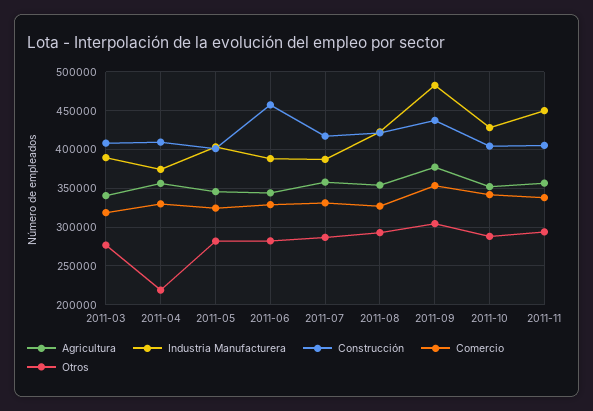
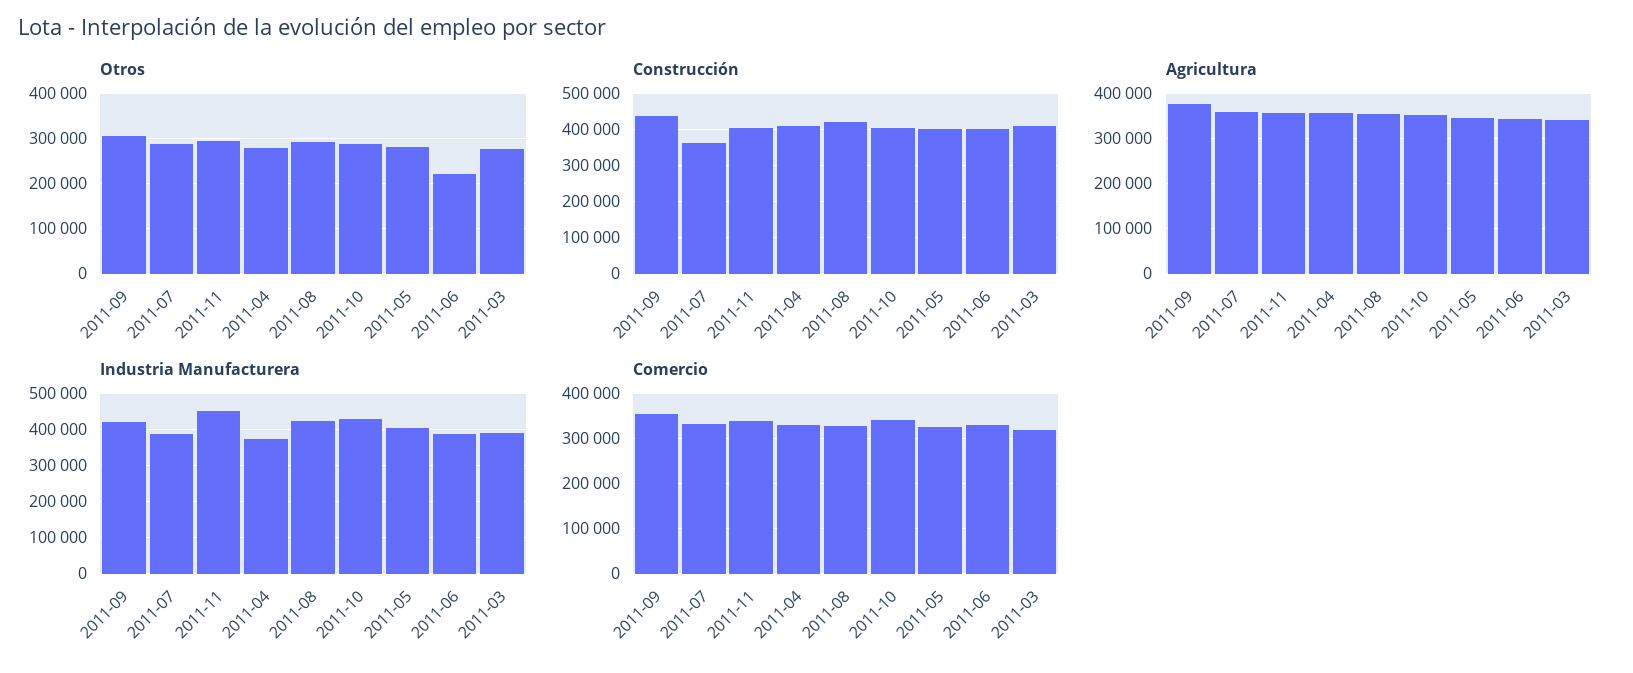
  {
    "Agricultura": {
      "2011-03": 340000,
      "2011-04": 360000,
      "2011-05": 350000,
      "2011-06": 340000,
      "2011-07": 360000,
      "2011-08": 350000,
      "2011-09": 380000,
      "2011-10": 350000,
      "2011-11": 360000
    },
    "Industria Manufacturera": {
      "2011-03": 390000,
      "2011-04": 370000,
      "2011-05": 400000,
      "2011-06": 390000,
      "2011-07": 390000,
      "2011-08": 420000,
-     "2011-09": 480000,
+     "2011-09": 420000,
      "2011-10": 430000,
      "2011-11": 450000
    },
    "Construcción": {
      "2011-03": 410000,
      "2011-04": 410000,
      "2011-05": 400000,
-     "2011-06": 460000,
+     "2011-06": 400000,
-     "2011-07": 420000,
+     "2011-07": 360000,
      "2011-08": 420000,
      "2011-09": 440000,
      "2011-10": 400000,
      "2011-11": 410000
    },
    "Comercio": {
      "2011-03": 320000,
      "2011-04": 330000,
      "2011-05": 320000,
      "2011-06": 330000,
      "2011-07": 330000,
      "2011-08": 330000,
      "2011-09": 350000,
      "2011-10": 340000,
      "2011-11": 340000
    },
    "Otros": {
      "2011-03": 280000,
-     "2011-04": 220000,
+     "2011-04": 280000,
      "2011-05": 280000,
-     "2011-06": 280000,
+     "2011-06": 220000,
      "2011-07": 290000,
      "2011-08": 290000,
      "2011-09": 300000,
      "2011-10": 290000,
      "2011-11": 290000
    }
  }

